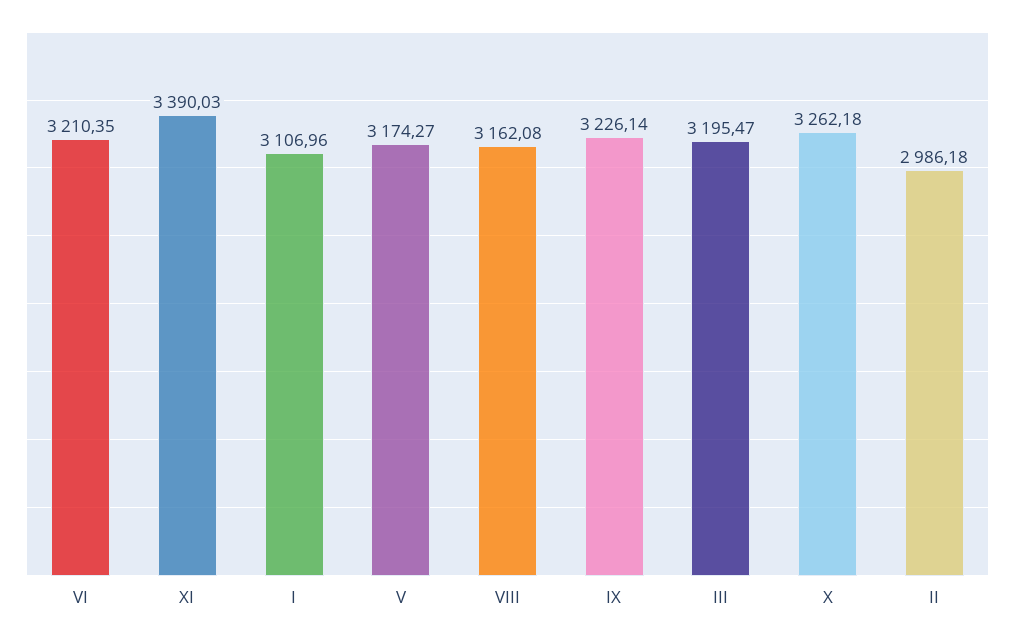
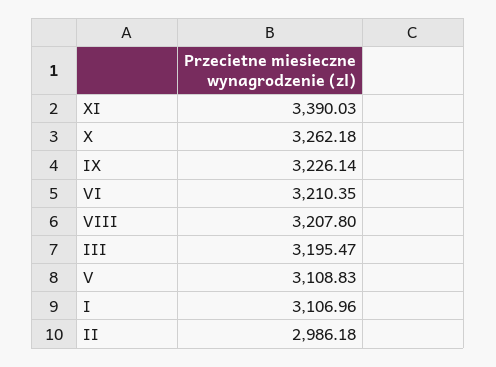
  {
    "VI": 3210.35,
    "XI": 3390.03,
    "I": 3106.96,
-   "V": 3174.27,
+   "V": 3108.83,
-   "VIII": 3162.08,
+   "VIII": 3207.8,
    "IX": 3226.14,
    "III": 3195.47,
    "X": 3262.18,
    "II": 2986.18
  }

